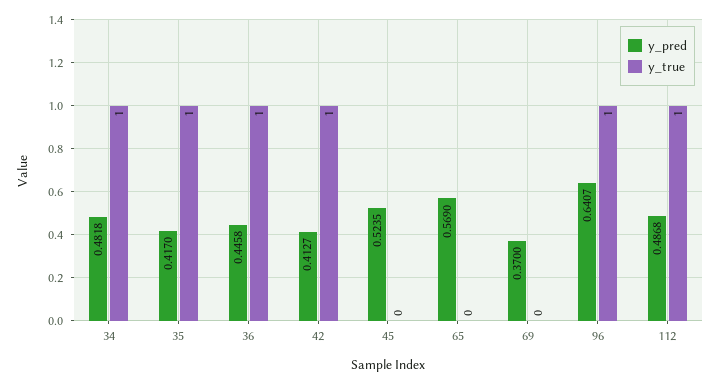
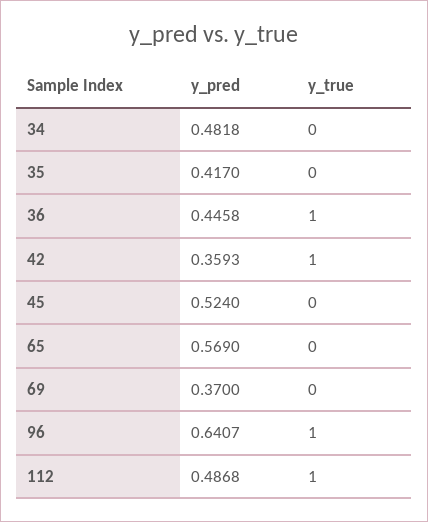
  {
    "y_pred": {
      "34": 0.4818,
      "35": 0.417,
      "36": 0.4458,
-     "42": 0.4127,
+     "42": 0.3593,
-     "45": 0.5235,
+     "45": 0.524,
      "65": 0.569,
      "69": 0.37,
      "96": 0.6407,
      "112": 0.4868
    },
    "y_true": {
-     "34": 1,
+     "34": 0,
-     "35": 1,
+     "35": 0,
      "36": 1,
      "42": 1,
      "45": 0,
      "65": 0,
      "69": 0,
      "96": 1,
      "112": 1
    }
  }

